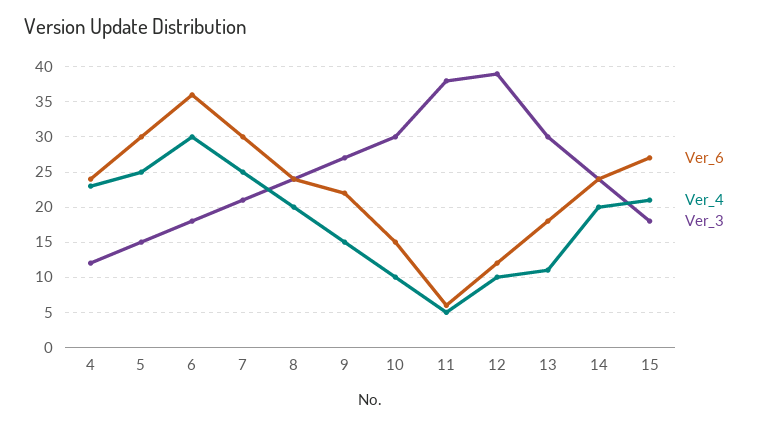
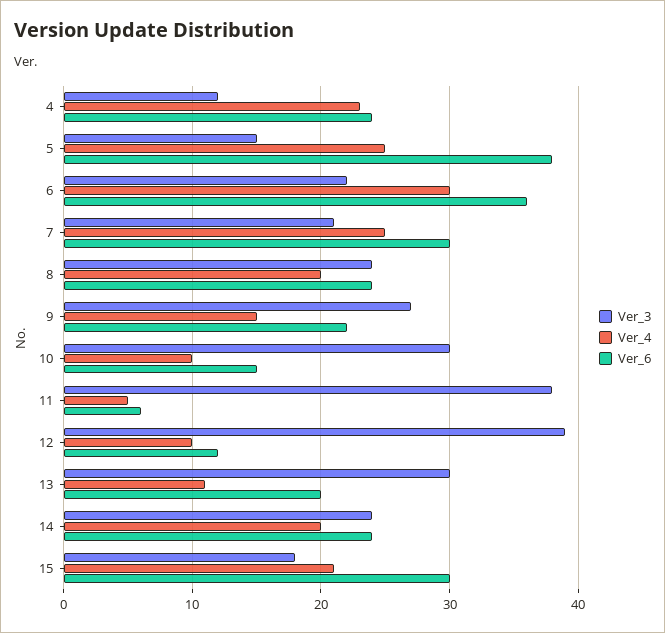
  {
    "Ver_6": {
      "4": 24,
-     "5": 30,
+     "5": 38,
      "6": 36,
      "7": 30,
      "8": 24,
      "9": 22,
      "10": 15,
      "11": 6,
      "12": 12,
-     "13": 18,
+     "13": 20,
      "14": 24,
-     "15": 27
+     "15": 30
    },
    "Ver_4": {
      "4": 23,
      "5": 25,
      "6": 30,
      "7": 25,
      "8": 20,
      "9": 15,
      "10": 10,
      "11": 5,
      "12": 10,
      "13": 11,
      "14": 20,
      "15": 21
    },
    "Ver_3": {
      "4": 12,
      "5": 15,
-     "6": 18,
+     "6": 22,
      "7": 21,
      "8": 24,
      "9": 27,
      "10": 30,
      "11": 38,
      "12": 39,
      "13": 30,
      "14": 24,
      "15": 18
    }
  }

